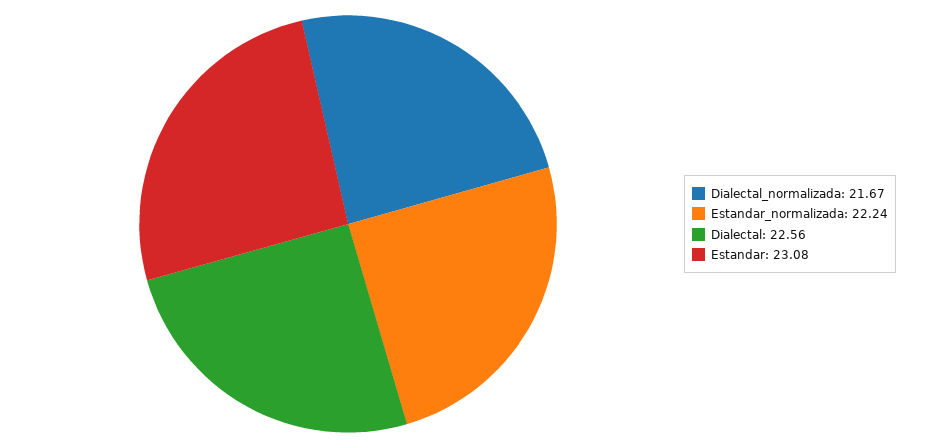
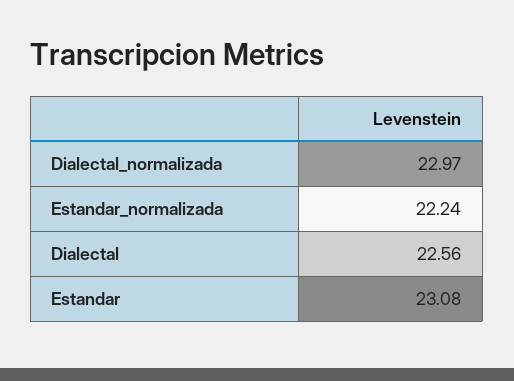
  {
-   "Dialectal_normalizada": 21.67,
+   "Dialectal_normalizada": 22.97,
    "Estandar_normalizada": 22.24,
    "Dialectal": 22.56,
    "Estandar": 23.08
  }

